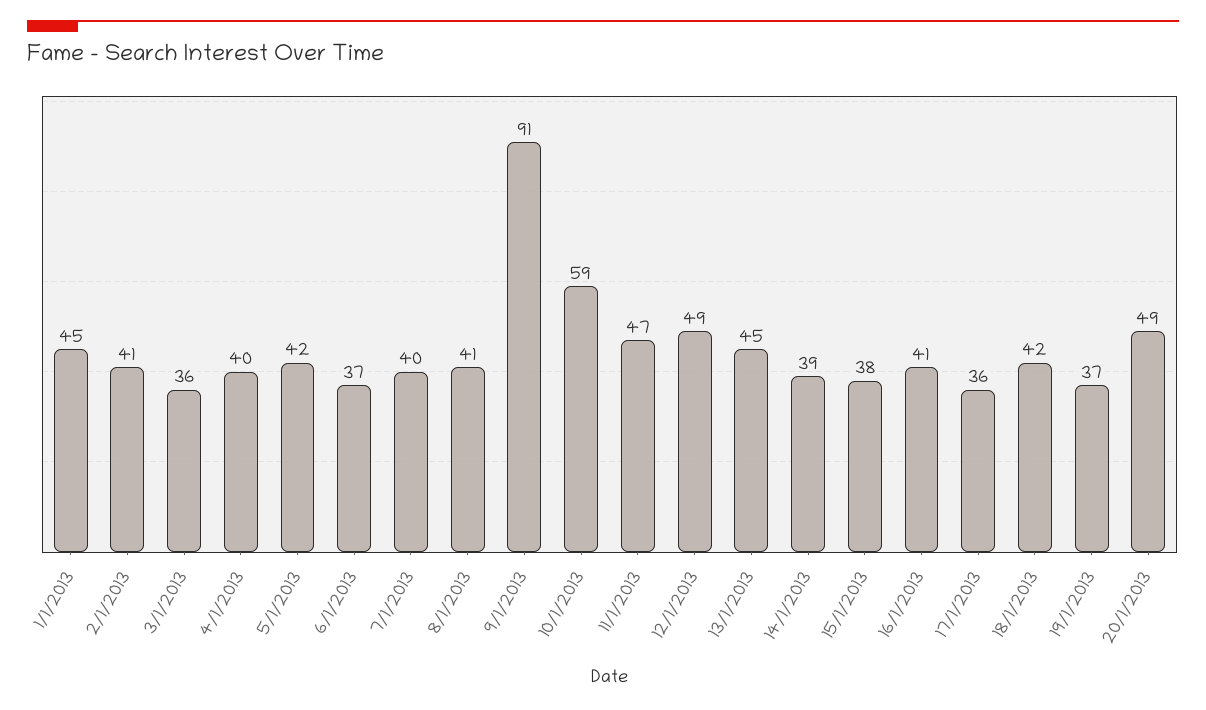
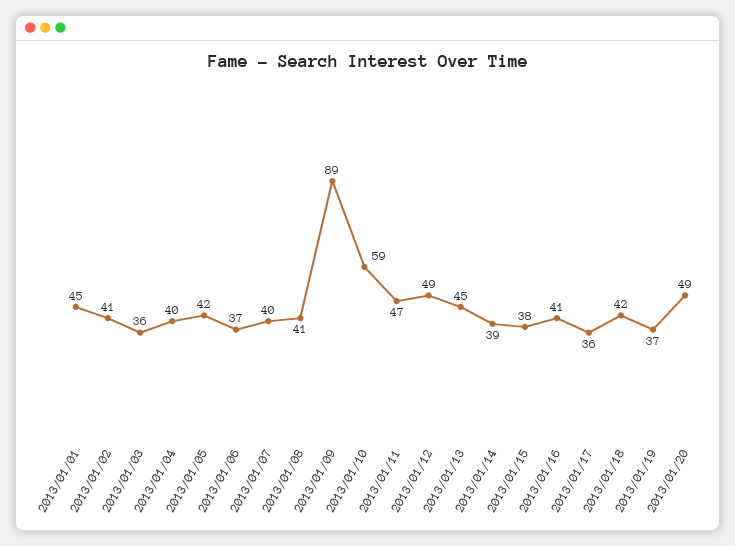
  {
    "1/1/2013": 45,
    "2/1/2013": 41,
    "3/1/2013": 36,
    "4/1/2013": 40,
    "5/1/2013": 42,
    "6/1/2013": 37,
    "7/1/2013": 40,
    "8/1/2013": 41,
-   "9/1/2013": 91,
+   "9/1/2013": 89,
    "10/1/2013": 59,
    "11/1/2013": 47,
    "12/1/2013": 49,
    "13/1/2013": 45,
    "14/1/2013": 39,
    "15/1/2013": 38,
    "16/1/2013": 41,
    "17/1/2013": 36,
    "18/1/2013": 42,
    "19/1/2013": 37,
    "20/1/2013": 49
  }

